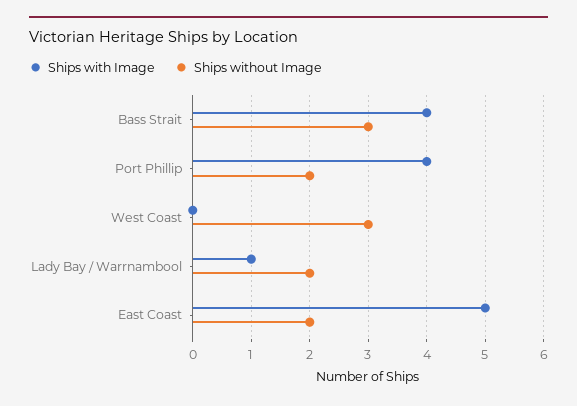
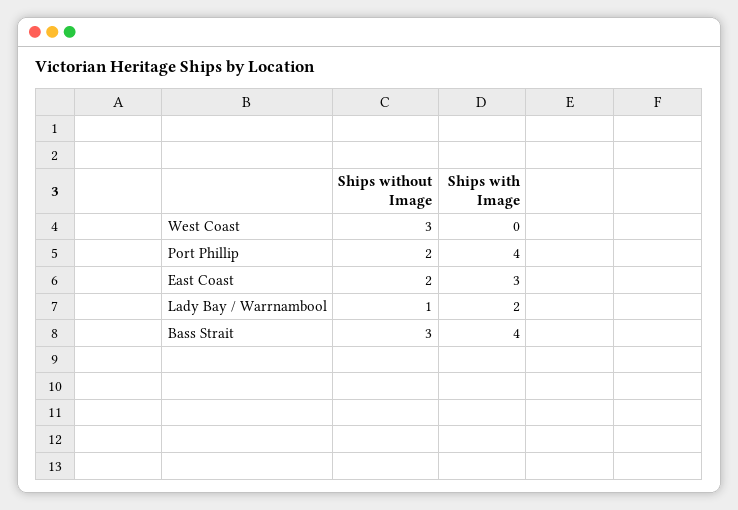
  {
    "Ships with Image": {
      "Bass Strait": 4,
      "Port Phillip": 4,
      "West Coast": 0,
-     "Lady Bay / Warrnambool": 1,
+     "Lady Bay / Warrnambool": 2,
-     "East Coast": 5
+     "East Coast": 3
    },
    "Ships without Image": {
      "Bass Strait": 3,
      "Port Phillip": 2,
      "West Coast": 3,
-     "Lady Bay / Warrnambool": 2,
+     "Lady Bay / Warrnambool": 1,
      "East Coast": 2
    }
  }

